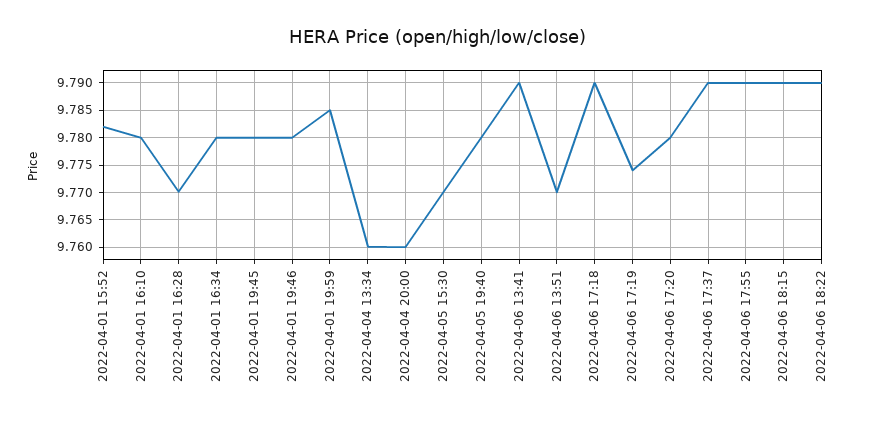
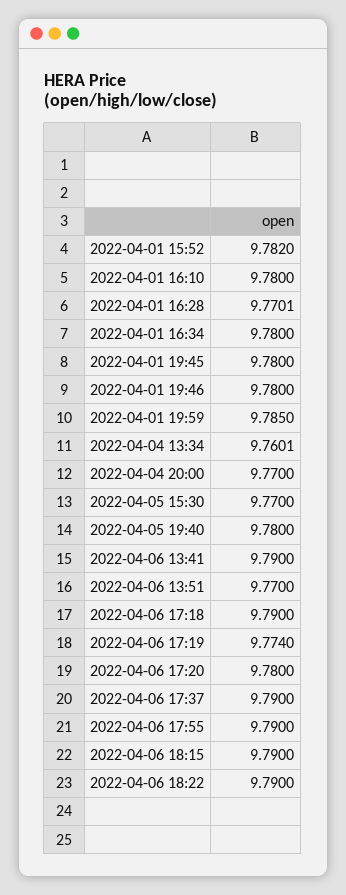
  {
    "2022-04-01 15:52": 9.782,
    "2022-04-01 16:10": 9.78,
    "2022-04-01 16:28": 9.7701,
    "2022-04-01 16:34": 9.78,
    "2022-04-01 19:45": 9.78,
    "2022-04-01 19:46": 9.78,
    "2022-04-01 19:59": 9.785,
    "2022-04-04 13:34": 9.7601,
-   "2022-04-04 20:00": 9.76,
+   "2022-04-04 20:00": 9.77,
    "2022-04-05 15:30": 9.77,
    "2022-04-05 19:40": 9.78,
    "2022-04-06 13:41": 9.79,
    "2022-04-06 13:51": 9.77,
    "2022-04-06 17:18": 9.79,
    "2022-04-06 17:19": 9.774,
    "2022-04-06 17:20": 9.78,
    "2022-04-06 17:37": 9.79,
    "2022-04-06 17:55": 9.79,
    "2022-04-06 18:15": 9.79,
    "2022-04-06 18:22": 9.79
  }

